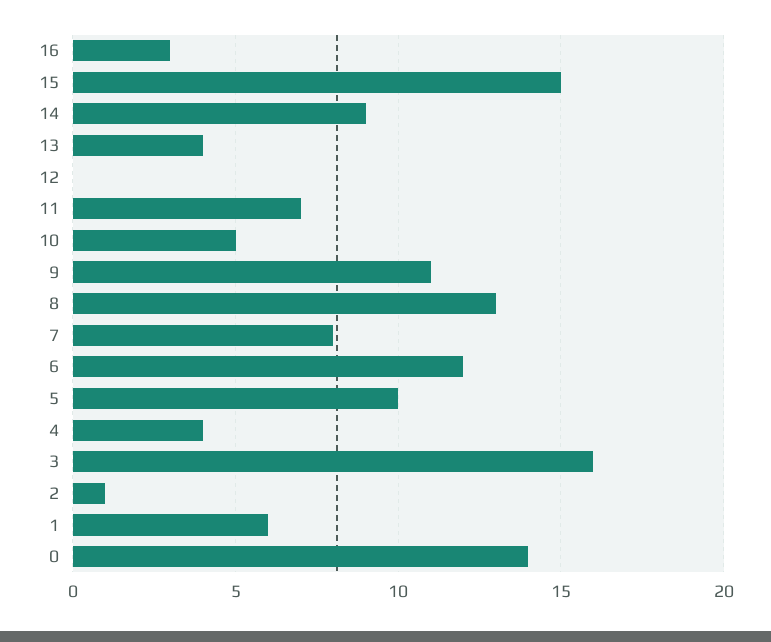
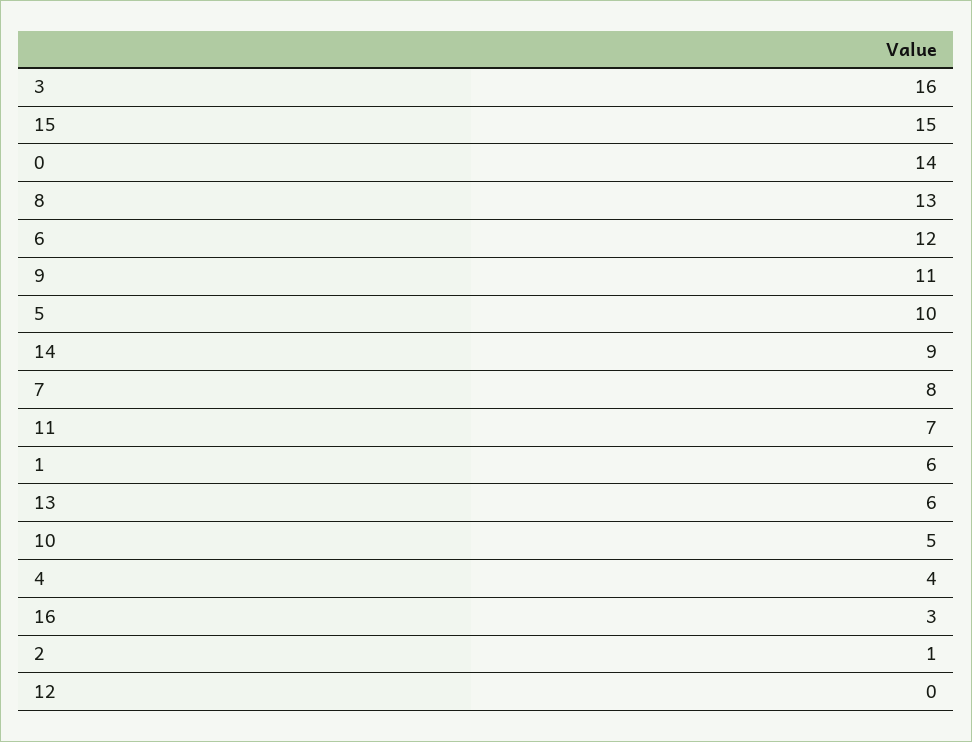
  {
    "16": 3,
    "15": 15,
    "14": 9,
-   "13": 4,
+   "13": 6,
    "12": 0,
    "11": 7,
    "10": 5,
    "9": 11,
    "8": 13,
    "7": 8,
    "6": 12,
    "5": 10,
    "4": 4,
    "3": 16,
    "2": 1,
    "1": 6,
    "0": 14
  }

